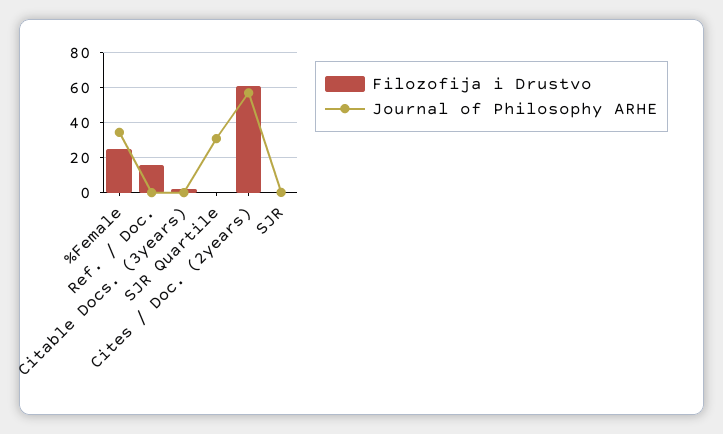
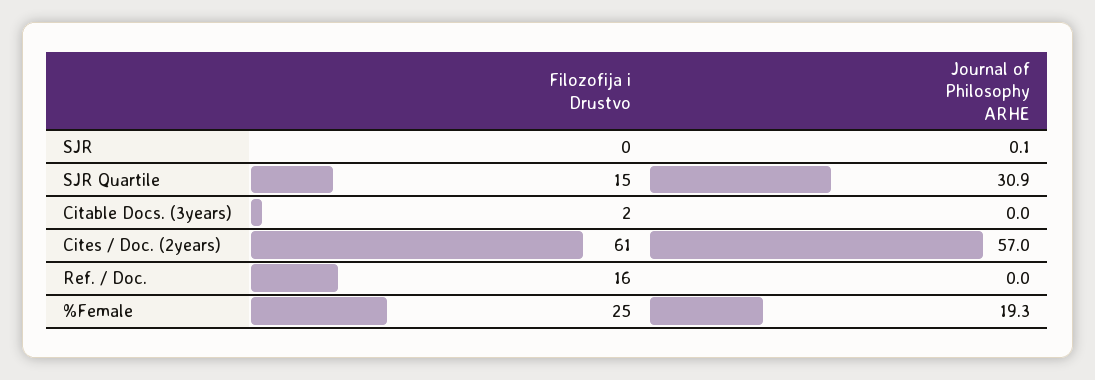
  {
    "Filozofija i Drustvo": {
      "%Female": 25,
      "Ref. / Doc.": 16,
      "Citable Docs. (3years)": 2,
-     "SJR Quartile": 0,
+     "SJR Quartile": 15,
      "Cites / Doc. (2years)": 61,
      "SJR": 0
    },
    "Journal of Philosophy ARHE": {
-     "%Female": 35,
+     "%Female": 19.3,
      "Ref. / Doc.": 0,
      "Citable Docs. (3years)": 0,
      "SJR Quartile": 30.9,
      "Cites / Doc. (2years)": 57,
      "SJR": 0.1
    }
  }

